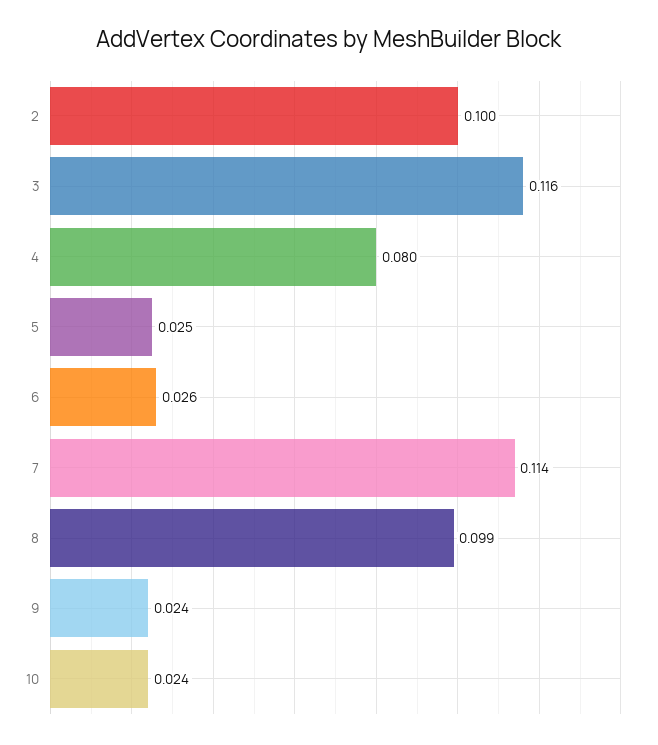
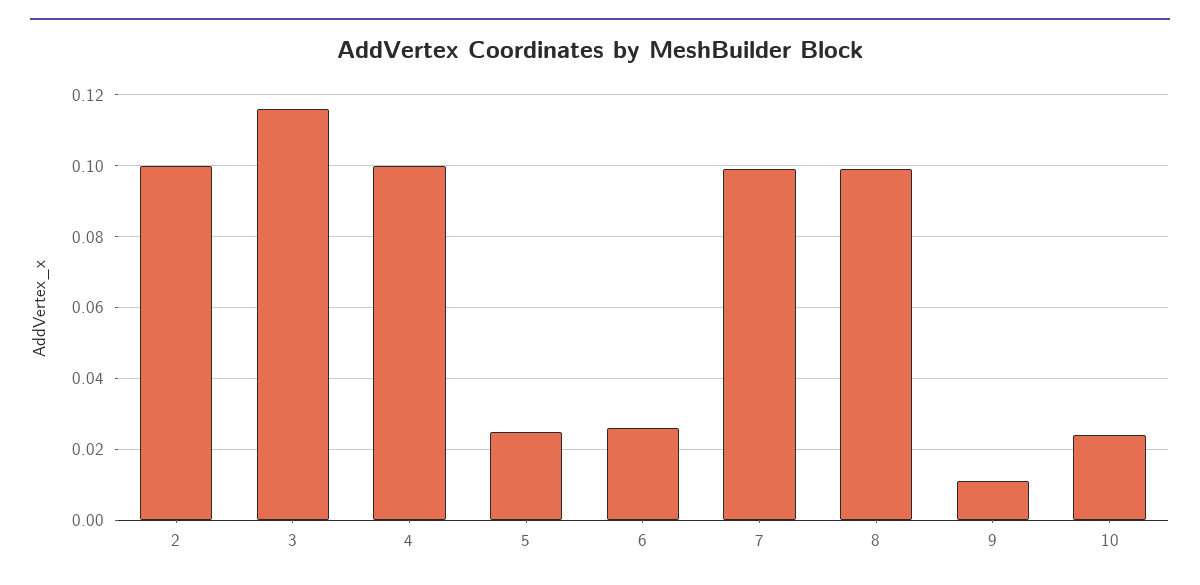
  {
    "2": 0.1,
    "3": 0.116,
-   "4": 0.08,
+   "4": 0.1,
    "5": 0.025,
    "6": 0.026,
-   "7": 0.114,
+   "7": 0.1,
    "8": 0.099,
-   "9": 0.024,
+   "9": 0.01,
    "10": 0.024
  }

